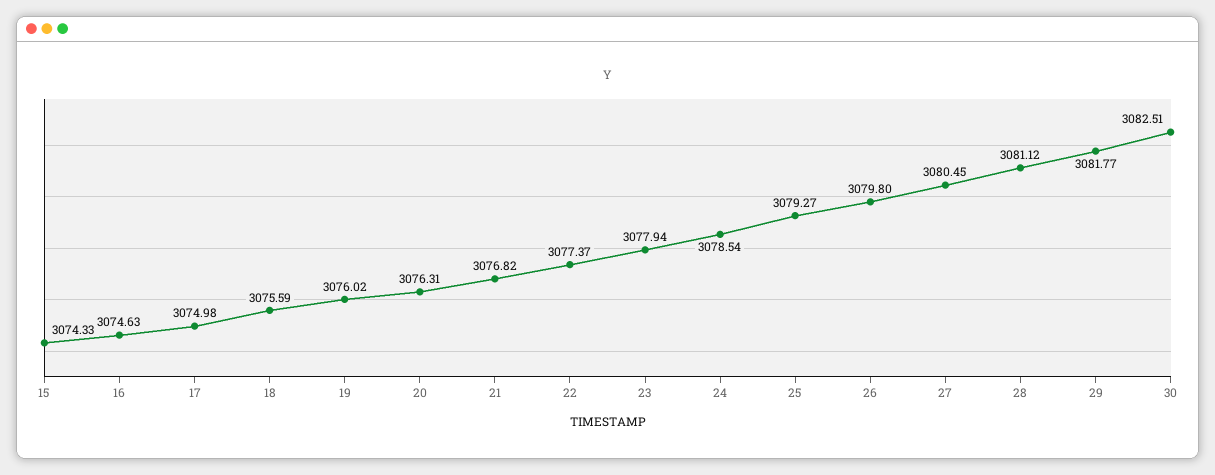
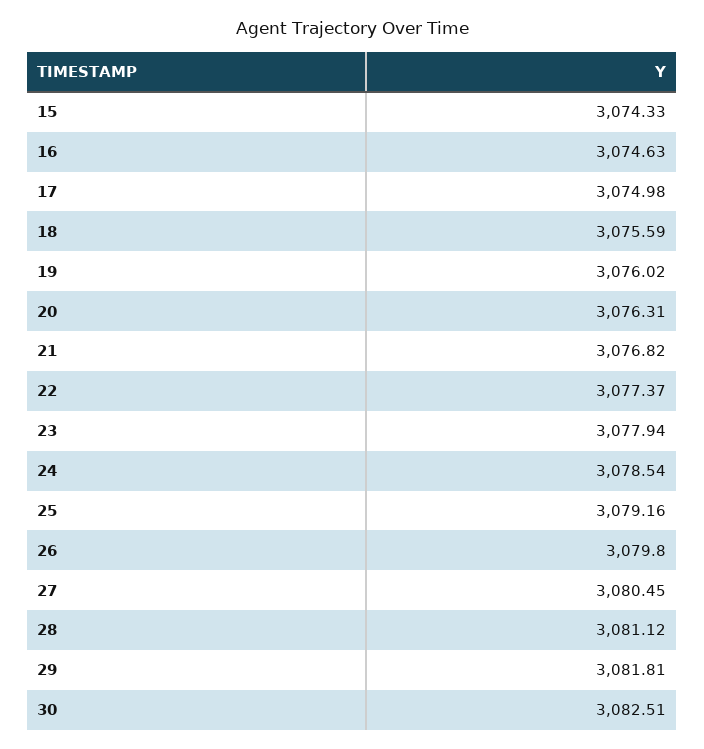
  {
    "15": 3074.33,
    "16": 3074.63,
    "17": 3074.98,
    "18": 3075.59,
    "19": 3076.02,
    "20": 3076.31,
    "21": 3076.82,
    "22": 3077.37,
    "23": 3077.94,
    "24": 3078.54,
-   "25": 3079.27,
+   "25": 3079.16,
    "26": 3079.8,
    "27": 3080.45,
    "28": 3081.12,
-   "29": 3081.77,
+   "29": 3081.81,
    "30": 3082.51
  }

